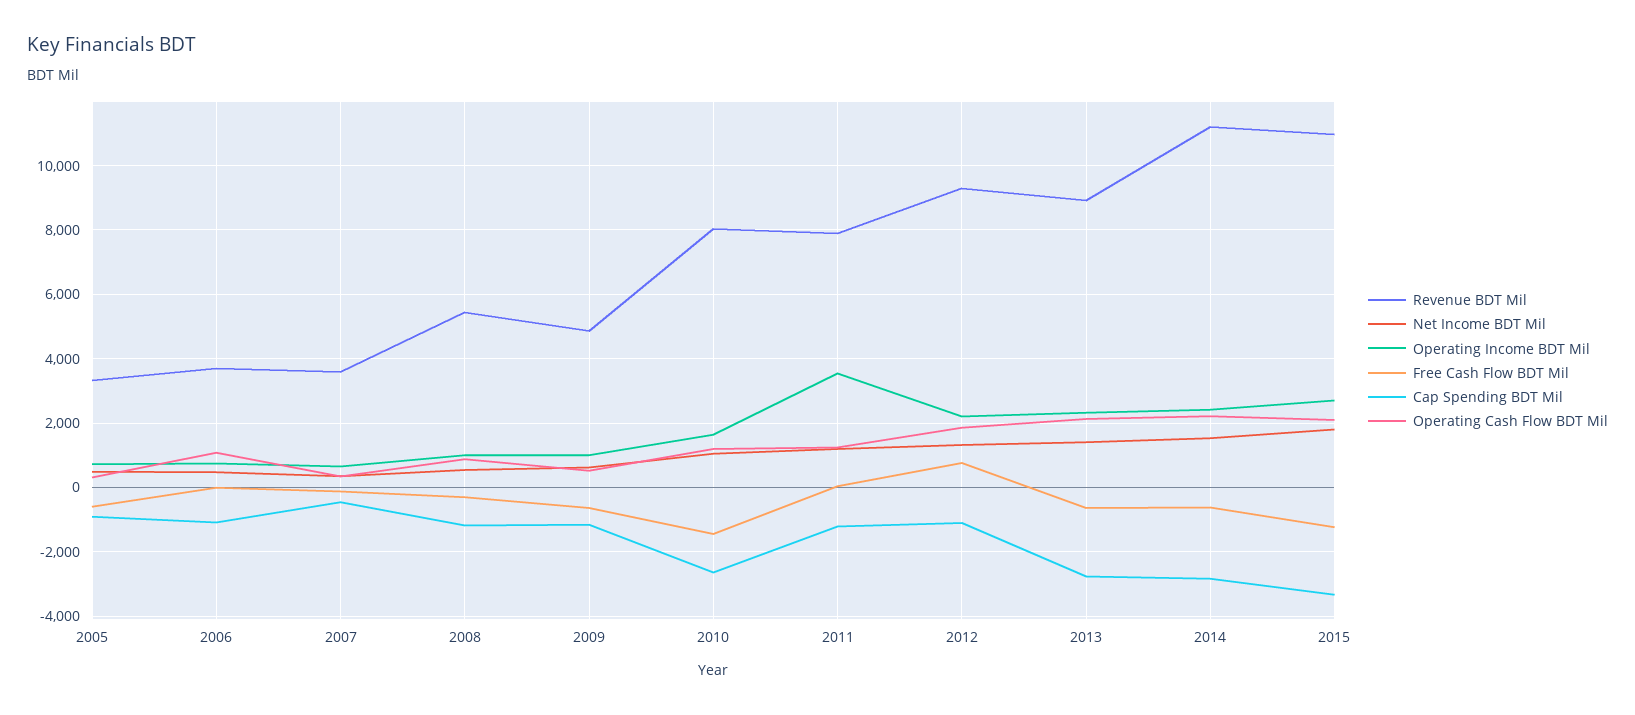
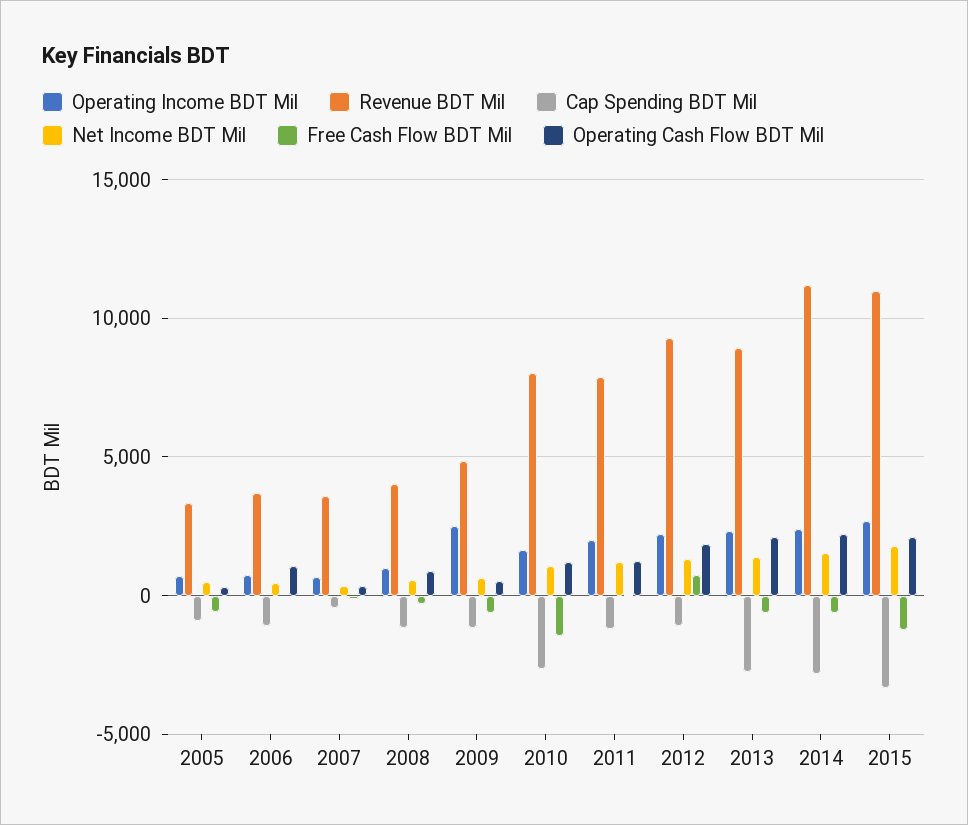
  {
    "Revenue BDT Mil": {
      "2005": 3400,
      "2006": 3800,
      "2007": 3600,
-     "2008": 5400,
+     "2008": 4000,
      "2009": 4800,
      "2010": 8000,
      "2011": 7800,
      "2012": 9200,
      "2013": 9000,
      "2014": 11200,
      "2015": 11000
    },
    "Net Income BDT Mil": {
      "2005": 400,
      "2006": 400,
      "2007": 400,
      "2008": 600,
      "2009": 600,
      "2010": 1000,
      "2011": 1200,
      "2012": 1400,
      "2013": 1400,
      "2014": 1600,
      "2015": 1800
    },
    "Operating Income BDT Mil": {
      "2005": 800,
      "2006": 800,
      "2007": 600,
      "2008": 1000,
-     "2009": 1000,
+     "2009": 2500,
      "2010": 1600,
-     "2011": 3600,
+     "2011": 2000,
      "2012": 2200,
      "2013": 2400,
      "2014": 2400,
      "2015": 2800
    },
    "Free Cash Flow BDT Mil": {
      "2005": -600,
      "2006": 0,
      "2007": -200,
      "2008": -400,
      "2009": -600,
      "2010": -1400,
      "2011": 0,
      "2012": 800,
      "2013": -600,
      "2014": -600,
      "2015": -1200
    },
    "Cap Spending BDT Mil": {
      "2005": -1000,
      "2006": -1000,
      "2007": -400,
      "2008": -1200,
      "2009": -1200,
      "2010": -2600,
      "2011": -1200,
      "2012": -1000,
      "2013": -2800,
      "2014": -2800,
      "2015": -3400
    },
    "Operating Cash Flow BDT Mil": {
      "2005": 400,
      "2006": 1000,
      "2007": 400,
      "2008": 800,
      "2009": 600,
      "2010": 1200,
      "2011": 1200,
      "2012": 1800,
      "2013": 2200,
      "2014": 2200,
      "2015": 2000
    }
  }

